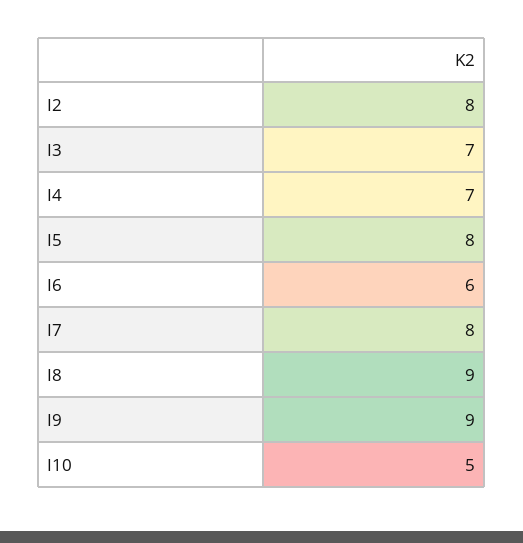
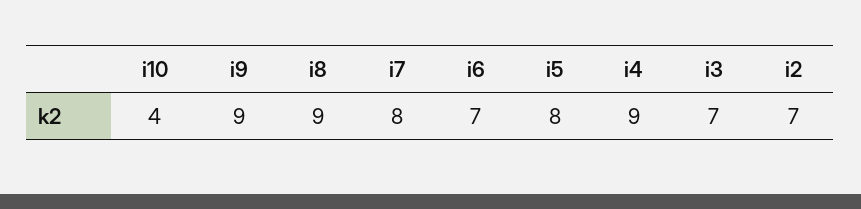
  {
-   "I2": 8,
+   "I2": 7,
    "I3": 7,
-   "I4": 7,
+   "I4": 9,
    "I5": 8,
-   "I6": 6,
+   "I6": 7,
    "I7": 8,
    "I8": 9,
    "I9": 9,
-   "I10": 5
+   "I10": 4
  }

